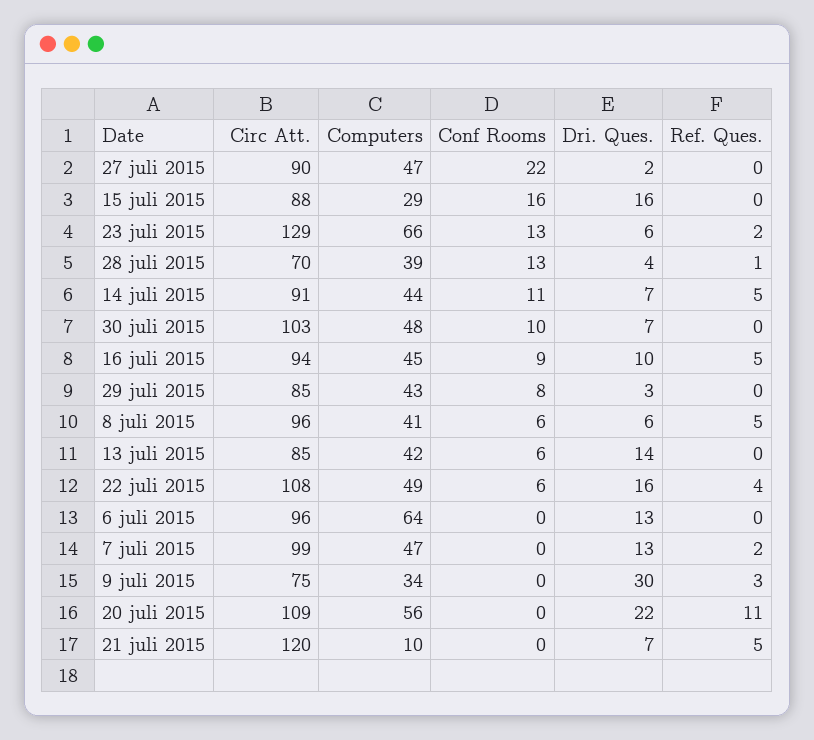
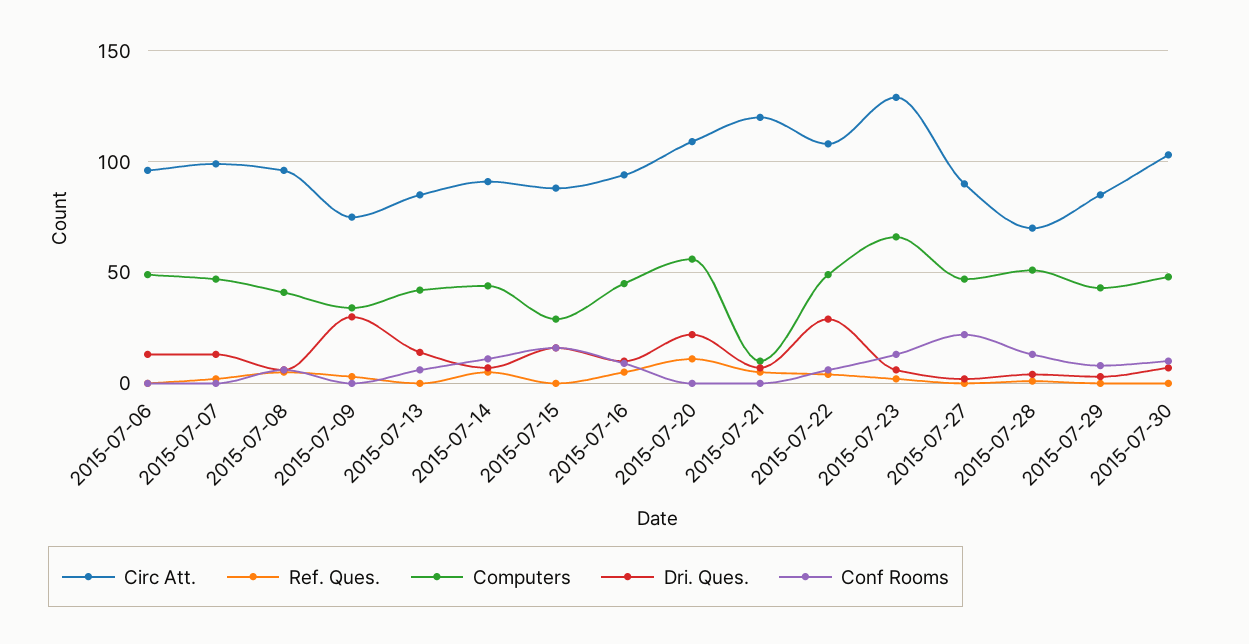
  {
    "Circ Att.": {
      "27 juli 2015": 90,
      "15 juli 2015": 88,
      "23 juli 2015": 129,
      "28 juli 2015": 70,
      "14 juli 2015": 91,
      "30 juli 2015": 103,
      "16 juli 2015": 94,
      "29 juli 2015": 85,
      "8 juli 2015": 96,
      "13 juli 2015": 85,
      "22 juli 2015": 108,
      "6 juli 2015": 96,
      "7 juli 2015": 99,
      "9 juli 2015": 75,
      "20 juli 2015": 109,
      "21 juli 2015": 120
    },
    "Computers": {
      "27 juli 2015": 47,
      "15 juli 2015": 29,
      "23 juli 2015": 66,
-     "28 juli 2015": 39,
+     "28 juli 2015": 50,
      "14 juli 2015": 44,
      "30 juli 2015": 48,
      "16 juli 2015": 45,
      "29 juli 2015": 43,
      "8 juli 2015": 41,
      "13 juli 2015": 42,
      "22 juli 2015": 49,
-     "6 juli 2015": 64,
+     "6 juli 2015": 50,
      "7 juli 2015": 47,
      "9 juli 2015": 34,
      "20 juli 2015": 56,
      "21 juli 2015": 10
    },
    "Conf Rooms": {
      "27 juli 2015": 22,
      "15 juli 2015": 16,
      "23 juli 2015": 13,
      "28 juli 2015": 13,
      "14 juli 2015": 11,
      "30 juli 2015": 10,
      "16 juli 2015": 9,
      "29 juli 2015": 8,
      "8 juli 2015": 6,
      "13 juli 2015": 6,
      "22 juli 2015": 6,
      "6 juli 2015": 0,
      "7 juli 2015": 0,
      "9 juli 2015": 0,
      "20 juli 2015": 0,
      "21 juli 2015": 0
    },
    "Dri. Ques.": {
      "27 juli 2015": 2,
      "15 juli 2015": 16,
      "23 juli 2015": 6,
      "28 juli 2015": 4,
      "14 juli 2015": 7,
      "30 juli 2015": 7,
      "16 juli 2015": 10,
      "29 juli 2015": 3,
      "8 juli 2015": 6,
      "13 juli 2015": 14,
-     "22 juli 2015": 16,
+     "22 juli 2015": 30,
      "6 juli 2015": 13,
      "7 juli 2015": 13,
      "9 juli 2015": 30,
      "20 juli 2015": 22,
      "21 juli 2015": 7
    },
    "Ref. Ques.": {
      "27 juli 2015": 0,
      "15 juli 2015": 0,
      "23 juli 2015": 2,
      "28 juli 2015": 1,
      "14 juli 2015": 5,
      "30 juli 2015": 0,
      "16 juli 2015": 5,
      "29 juli 2015": 0,
      "8 juli 2015": 5,
      "13 juli 2015": 0,
      "22 juli 2015": 4,
      "6 juli 2015": 0,
      "7 juli 2015": 2,
      "9 juli 2015": 3,
      "20 juli 2015": 11,
      "21 juli 2015": 5
    }
  }

